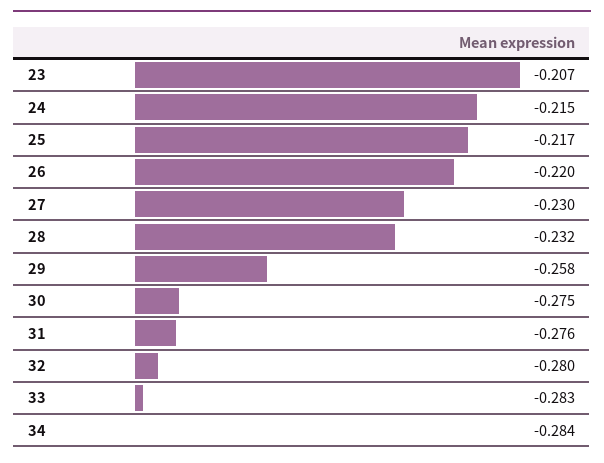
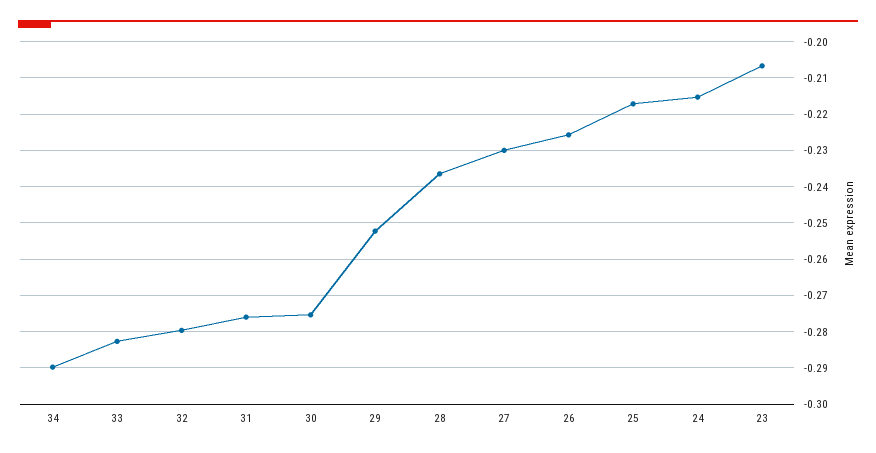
  {
    "23": -0.207,
    "24": -0.215,
    "25": -0.217,
-   "26": -0.22,
+   "26": -0.226,
    "27": -0.23,
-   "28": -0.232,
+   "28": -0.236,
-   "29": -0.258,
+   "29": -0.252,
    "30": -0.275,
    "31": -0.276,
    "32": -0.28,
    "33": -0.283,
-   "34": -0.284
+   "34": -0.29
  }

